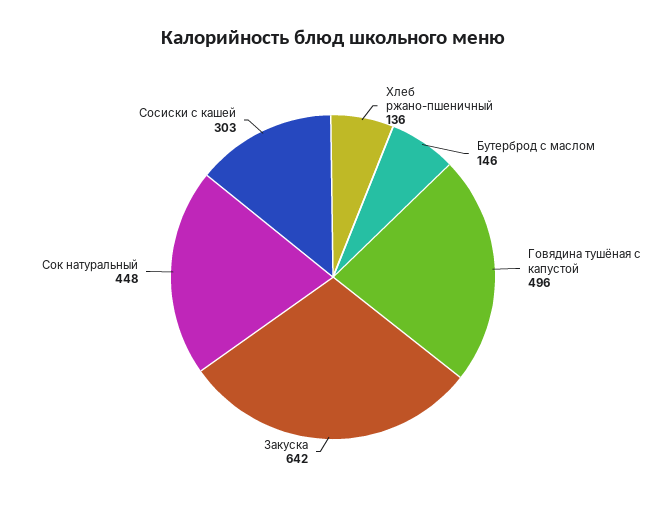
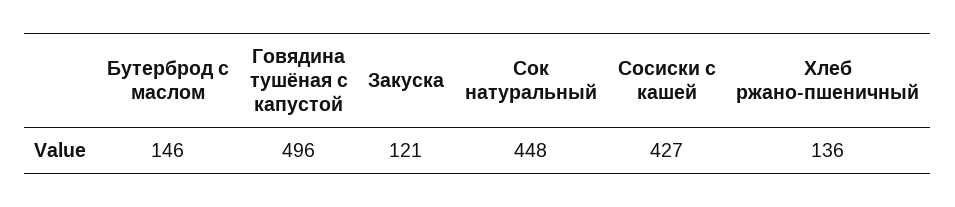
  {
    "Хлеб ржано-пшеничный": 136,
    "Бутерброд с маслом": 146,
    "Говядина тушёная с капустой": 496,
-   "Закуска": 642,
+   "Закуска": 121,
    "Сок натуральный": 448,
-   "Сосиски с кашей": 303
+   "Сосиски с кашей": 427
  }

